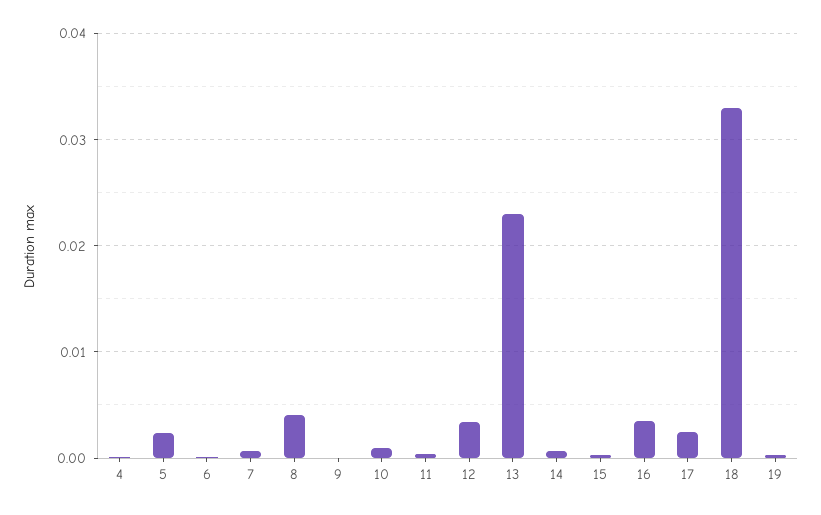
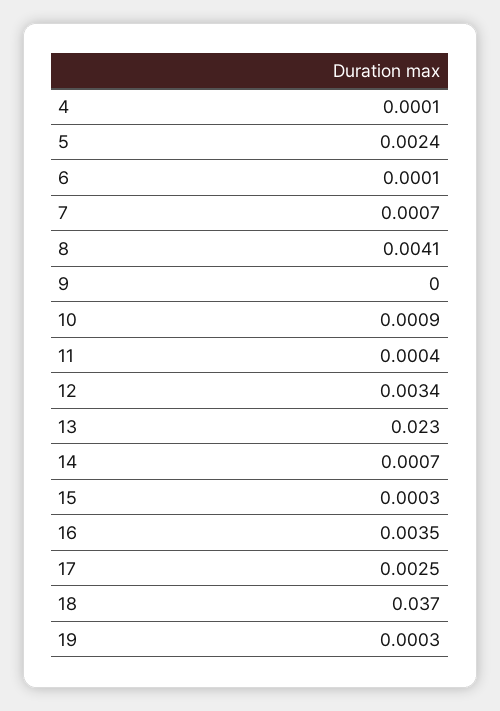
  {
    "4": 0.0001,
    "5": 0.0024,
    "6": 0.0001,
    "7": 0.0007,
    "8": 0.0041,
    "9": 0,
    "10": 0.0009,
    "11": 0.0004,
    "12": 0.0034,
    "13": 0.023,
    "14": 0.0007,
    "15": 0.0003,
    "16": 0.0035,
    "17": 0.0025,
-   "18": 0.033,
+   "18": 0.037,
    "19": 0.0003
  }

